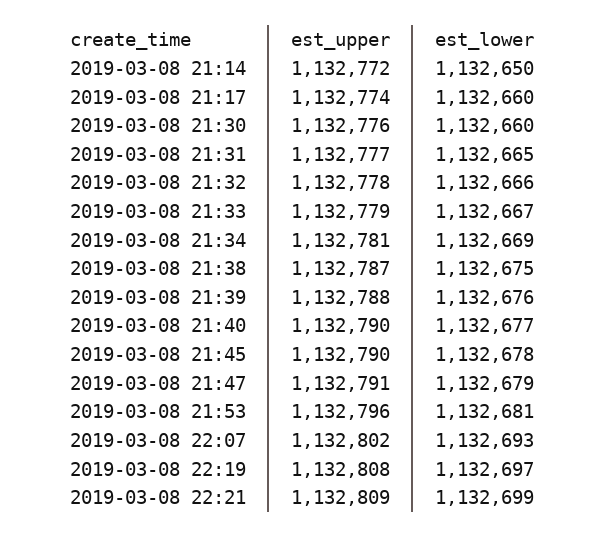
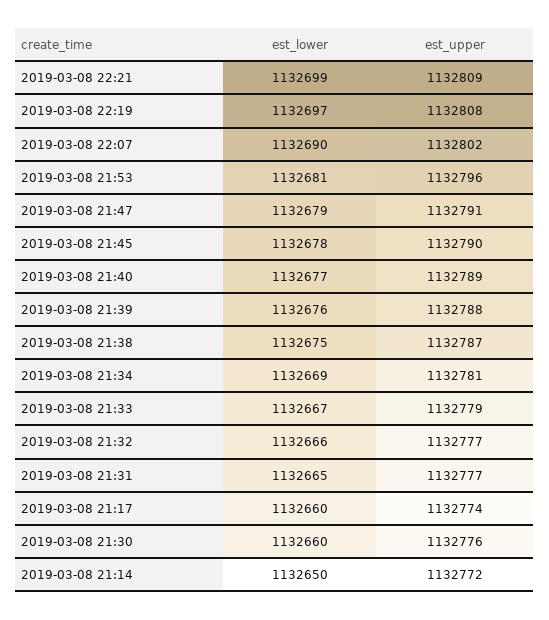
  {
    "est_upper": {
      "2019-03-08 21:14": 1132772,
      "2019-03-08 21:17": 1132774,
      "2019-03-08 21:30": 1132776,
      "2019-03-08 21:31": 1132777,
-     "2019-03-08 21:32": 1132778,
+     "2019-03-08 21:32": 1132777,
      "2019-03-08 21:33": 1132779,
      "2019-03-08 21:34": 1132781,
      "2019-03-08 21:38": 1132787,
      "2019-03-08 21:39": 1132788,
-     "2019-03-08 21:40": 1132790,
+     "2019-03-08 21:40": 1132789,
      "2019-03-08 21:45": 1132790,
      "2019-03-08 21:47": 1132791,
      "2019-03-08 21:53": 1132796,
      "2019-03-08 22:07": 1132802,
      "2019-03-08 22:19": 1132808,
      "2019-03-08 22:21": 1132809
    },
    "est_lower": {
      "2019-03-08 21:14": 1132650,
      "2019-03-08 21:17": 1132660,
      "2019-03-08 21:30": 1132660,
      "2019-03-08 21:31": 1132665,
      "2019-03-08 21:32": 1132666,
      "2019-03-08 21:33": 1132667,
      "2019-03-08 21:34": 1132669,
      "2019-03-08 21:38": 1132675,
      "2019-03-08 21:39": 1132676,
      "2019-03-08 21:40": 1132677,
      "2019-03-08 21:45": 1132678,
      "2019-03-08 21:47": 1132679,
      "2019-03-08 21:53": 1132681,
-     "2019-03-08 22:07": 1132693,
+     "2019-03-08 22:07": 1132690,
      "2019-03-08 22:19": 1132697,
      "2019-03-08 22:21": 1132699
    }
  }

